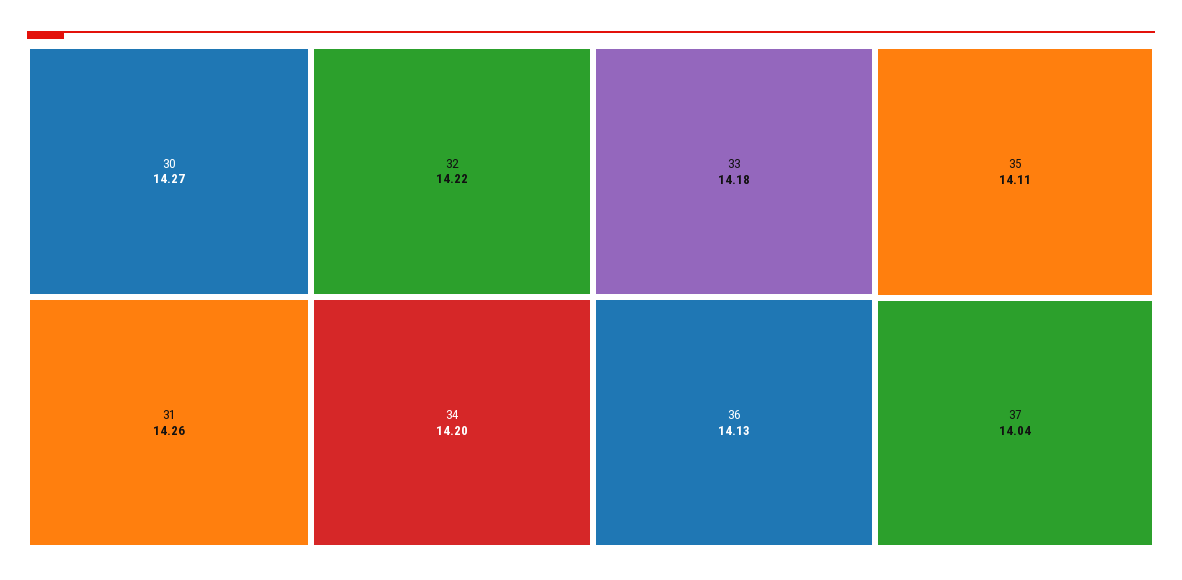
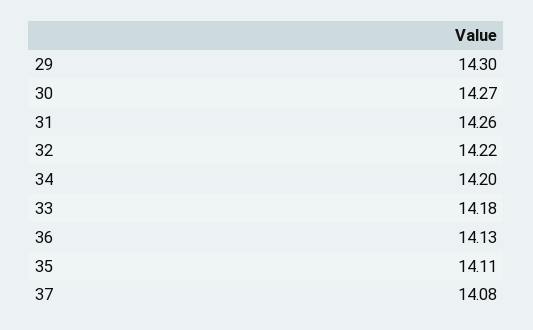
  {
    "30": 14.27,
    "31": 14.26,
    "32": 14.22,
    "34": 14.2,
    "33": 14.18,
    "36": 14.13,
    "35": 14.11,
-   "37": 14.04
+   "37": 14.08,
+   "29": 14.3
  }

